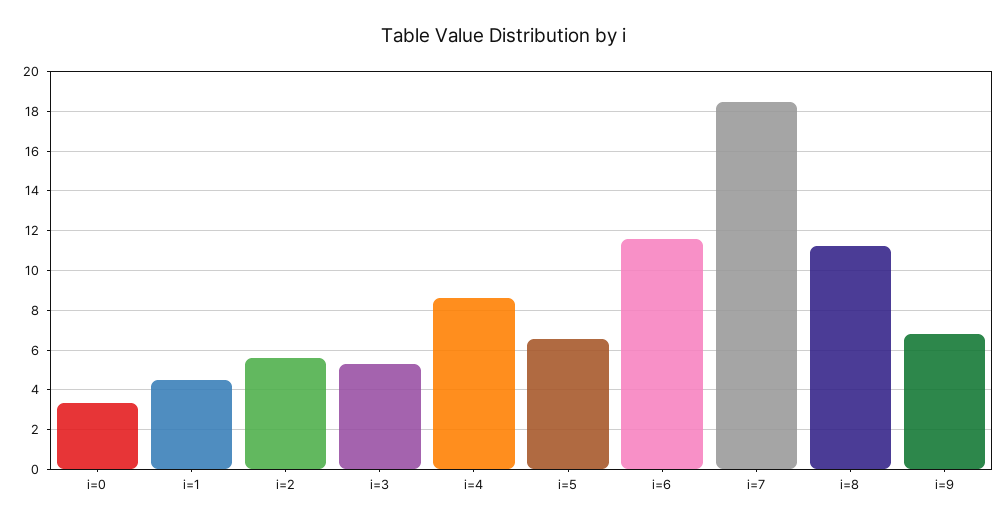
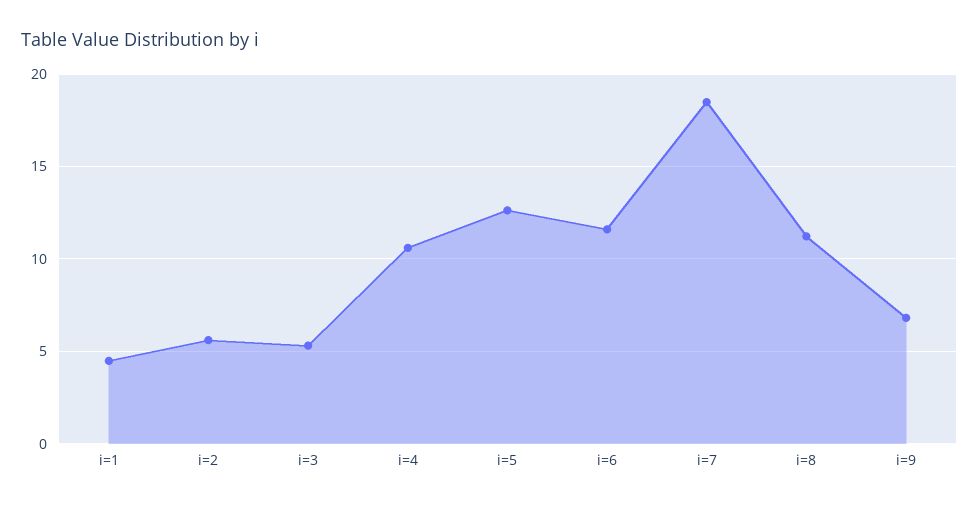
  {
-   "i=0": 3.5,
    "i=1": 4.5,
    "i=2": 5.5,
    "i=3": 5.5,
-   "i=4": 8.5,
+   "i=4": 10.5,
-   "i=5": 6.5,
+   "i=5": 12.5,
    "i=6": 11.5,
    "i=7": 18.5,
    "i=8": 11,
    "i=9": 7
  }

